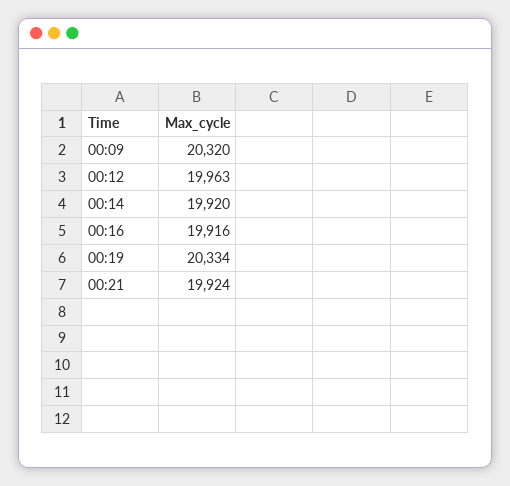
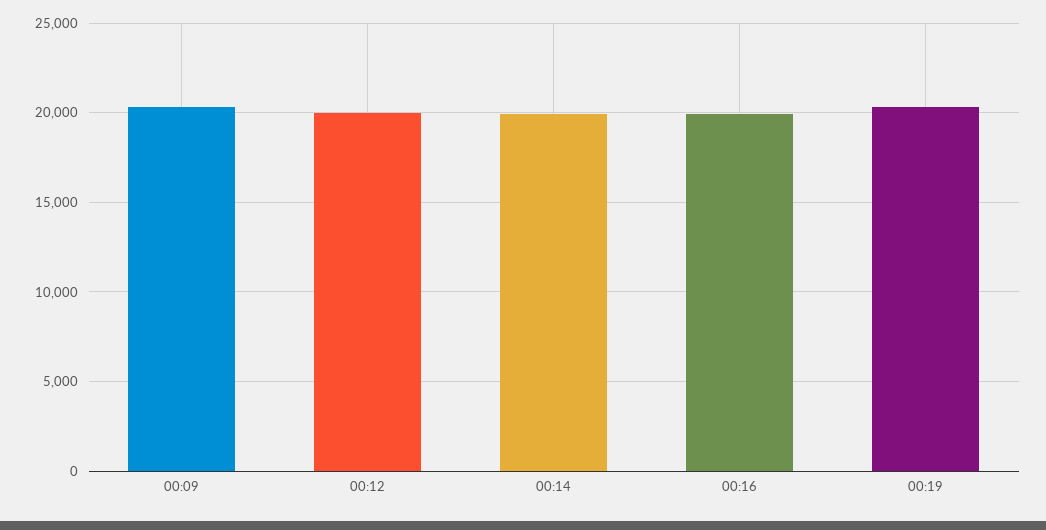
  {
    "00:09": 20320,
    "00:12": 19963,
    "00:14": 19920,
    "00:16": 19916,
-   "00:19": 20334,
+   "00:19": 20334
-   "00:21": 19924
  }

